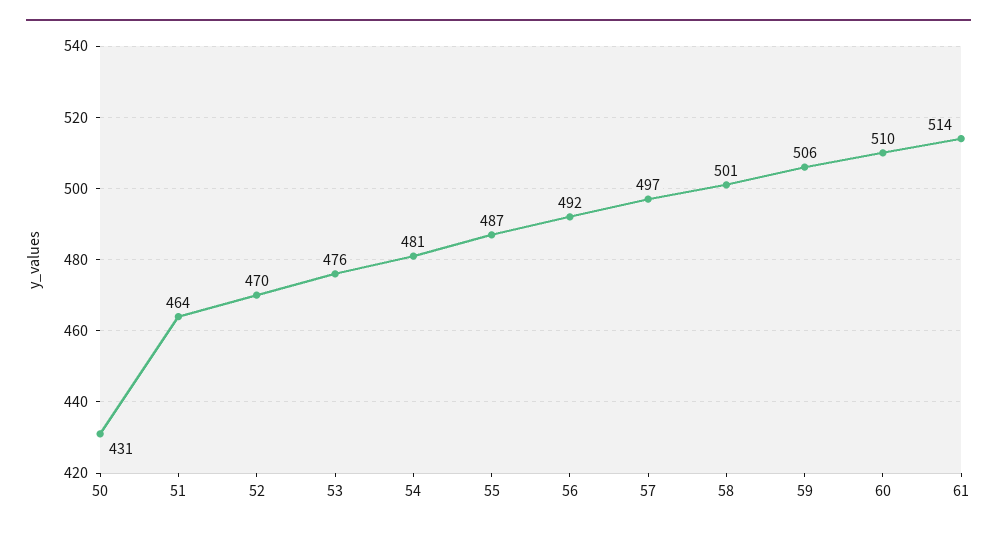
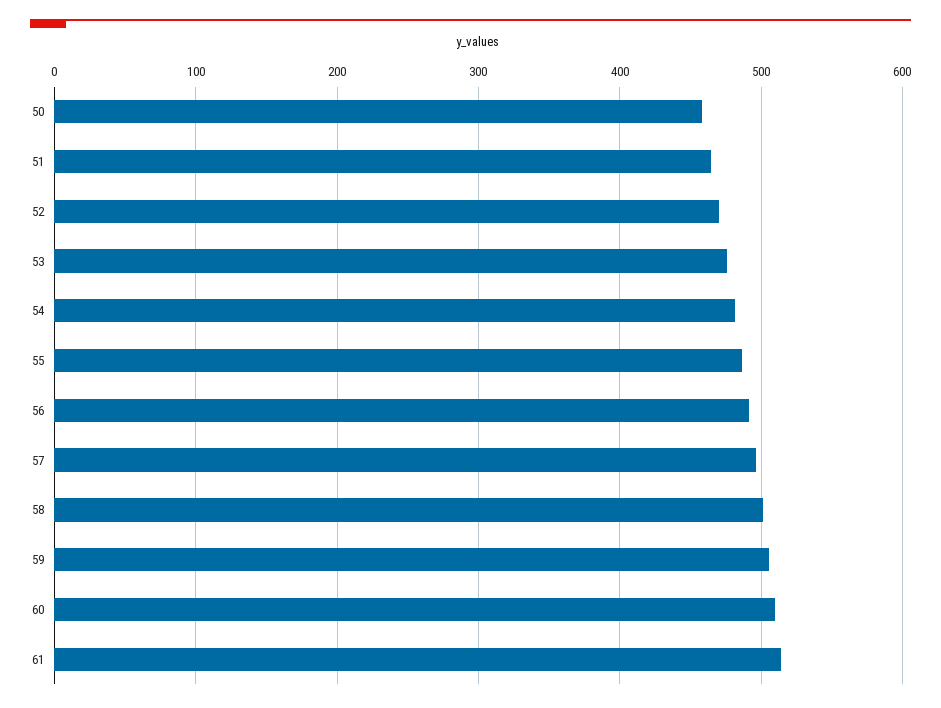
  {
-   "50": 431,
+   "50": 460,
    "51": 464,
    "52": 470,
    "53": 476,
    "54": 481,
    "55": 487,
    "56": 492,
    "57": 497,
    "58": 501,
    "59": 506,
    "60": 510,
    "61": 514
  }

